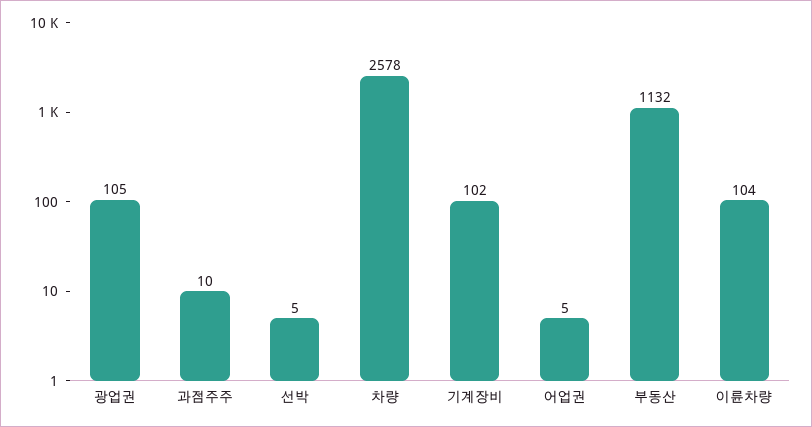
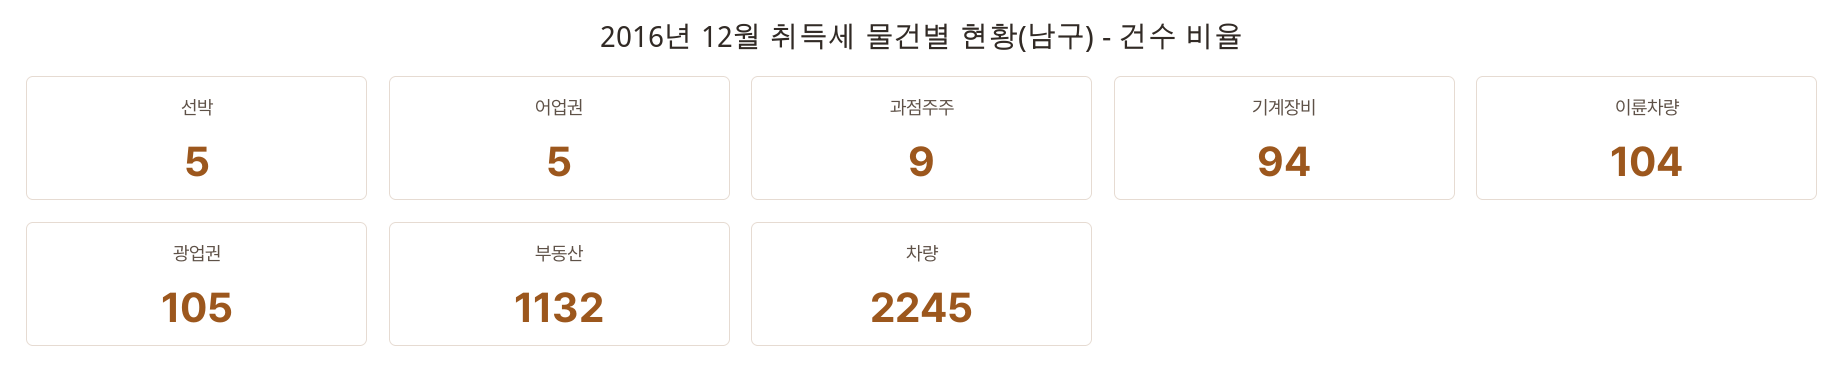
  {
    "광업권": 105,
-   "과점주주": 10,
+   "과점주주": 9,
    "선박": 5,
-   "차량": 2578,
+   "차량": 2245,
-   "기계장비": 102,
+   "기계장비": 94,
    "어업권": 5,
    "부동산": 1132,
    "이륜차량": 104
  }

